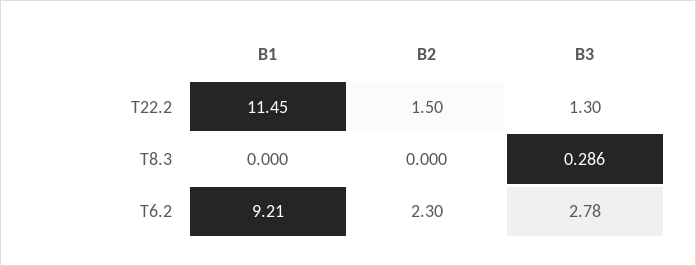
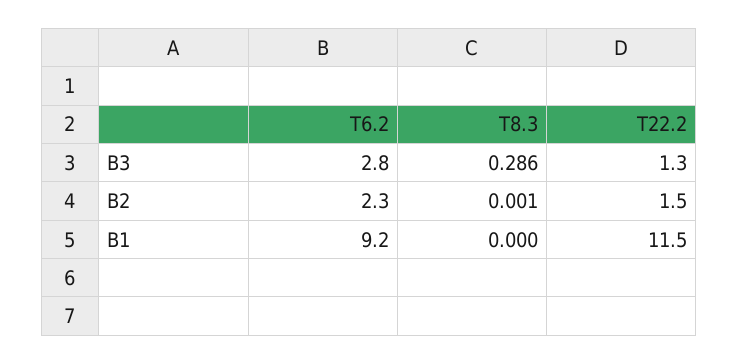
  {
    "B1": {
      "T22.2": 11.45,
      "T8.3": 0,
      "T6.2": 9.21
    },
    "B2": {
      "T22.2": 1.5,
-     "T8.3": 0,
+     "T8.3": 0.001,
      "T6.2": 2.3
    },
    "B3": {
      "T22.2": 1.3,
      "T8.3": 0.286,
      "T6.2": 2.78
    }
  }

